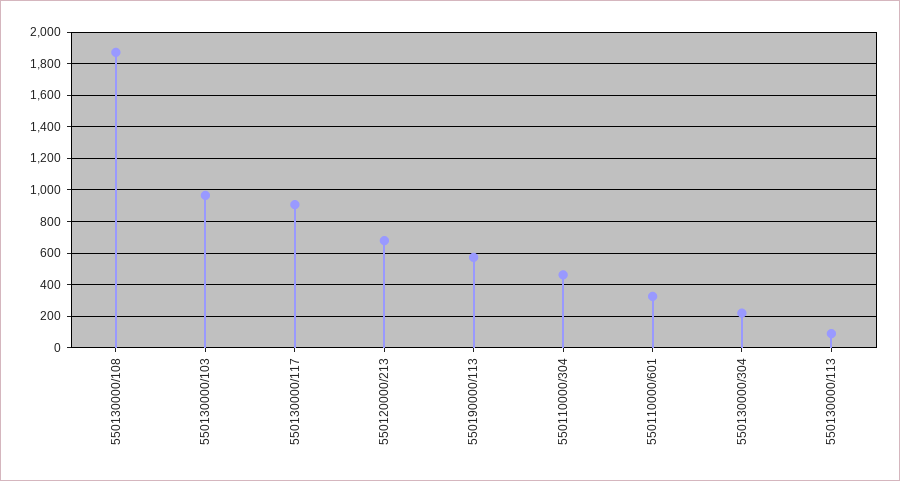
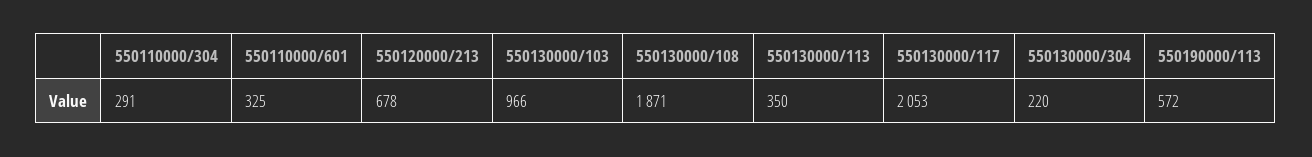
  {
    "550130000/108": 1871,
    "550130000/103": 966,
-   "550130000/117": 900,
+   "550130000/117": 2053,
    "550120000/213": 678,
    "550190000/113": 572,
-   "550110000/304": 450,
+   "550110000/304": 291,
    "550110000/601": 325,
    "550130000/304": 220,
-   "550130000/113": 100
+   "550130000/113": 350
  }

